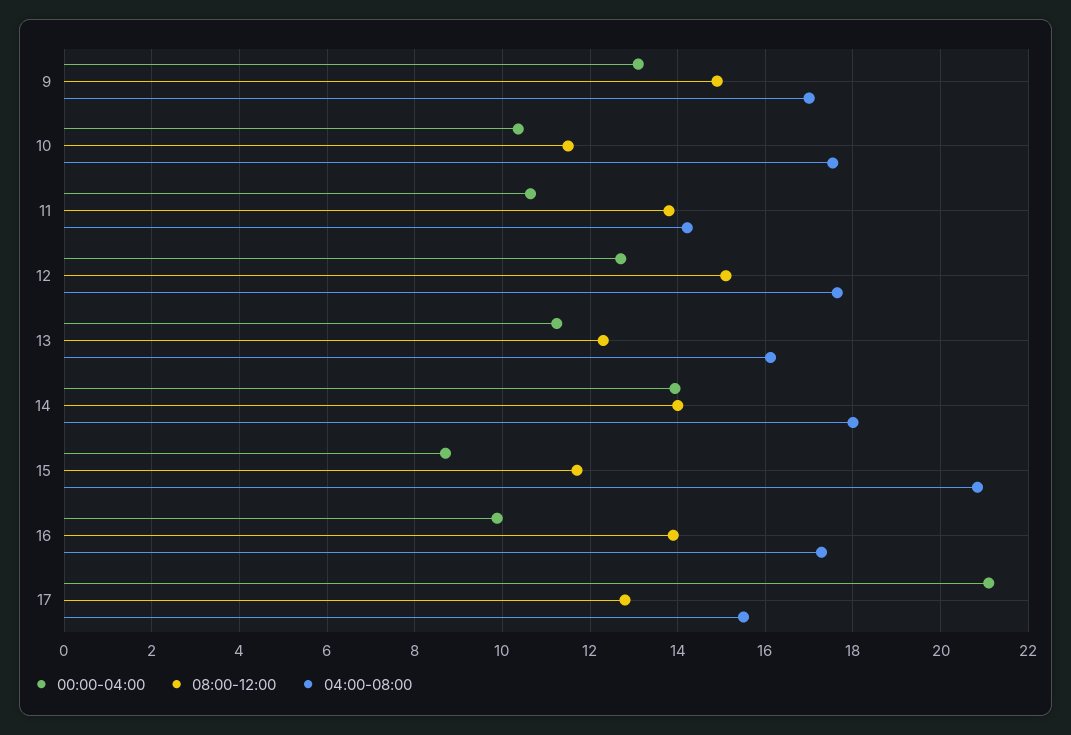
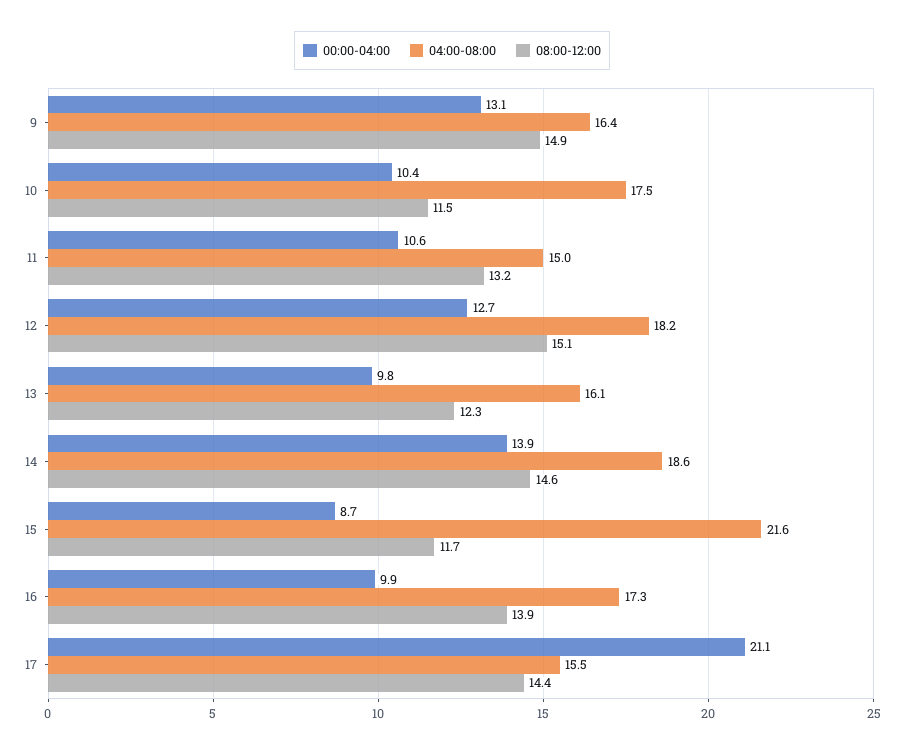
  {
    "00:00-04:00": {
      "9": 13.1,
      "10": 10.4,
      "11": 10.6,
      "12": 12.7,
-     "13": 11.2,
+     "13": 9.8,
      "14": 13.9,
      "15": 8.7,
      "16": 9.9,
      "17": 21.1
    },
    "08:00-12:00": {
      "9": 14.9,
      "10": 11.5,
-     "11": 13.8,
+     "11": 13.2,
      "12": 15.1,
      "13": 12.3,
-     "14": 14,
+     "14": 14.6,
      "15": 11.7,
      "16": 13.9,
-     "17": 12.8
+     "17": 14.4
    },
    "04:00-08:00": {
-     "9": 17,
+     "9": 16.4,
      "10": 17.5,
-     "11": 14.2,
+     "11": 15,
-     "12": 17.6,
+     "12": 18.2,
      "13": 16.1,
-     "14": 18,
+     "14": 18.6,
-     "15": 20.8,
+     "15": 21.6,
      "16": 17.3,
      "17": 15.5
    }
  }

